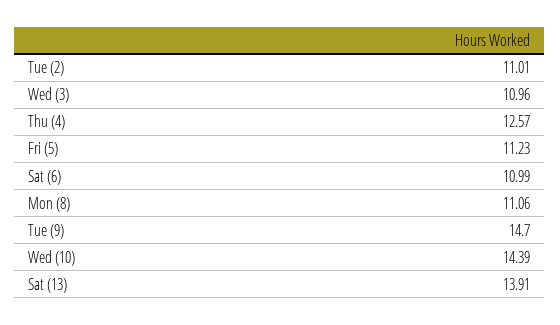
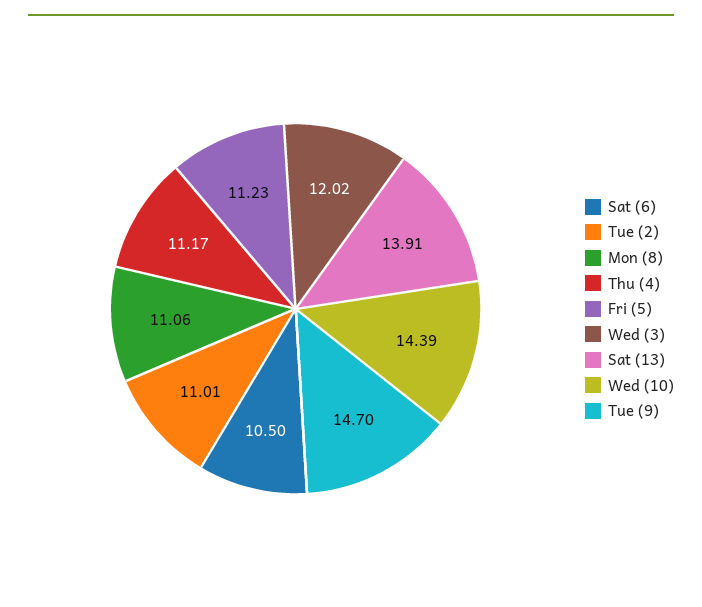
  {
    "Tue (2)": 11.01,
-   "Wed (3)": 10.96,
+   "Wed (3)": 12.02,
-   "Thu (4)": 12.57,
+   "Thu (4)": 11.17,
    "Fri (5)": 11.23,
-   "Sat (6)": 10.99,
+   "Sat (6)": 10.5,
    "Mon (8)": 11.06,
    "Tue (9)": 14.7,
    "Wed (10)": 14.39,
    "Sat (13)": 13.91
  }

